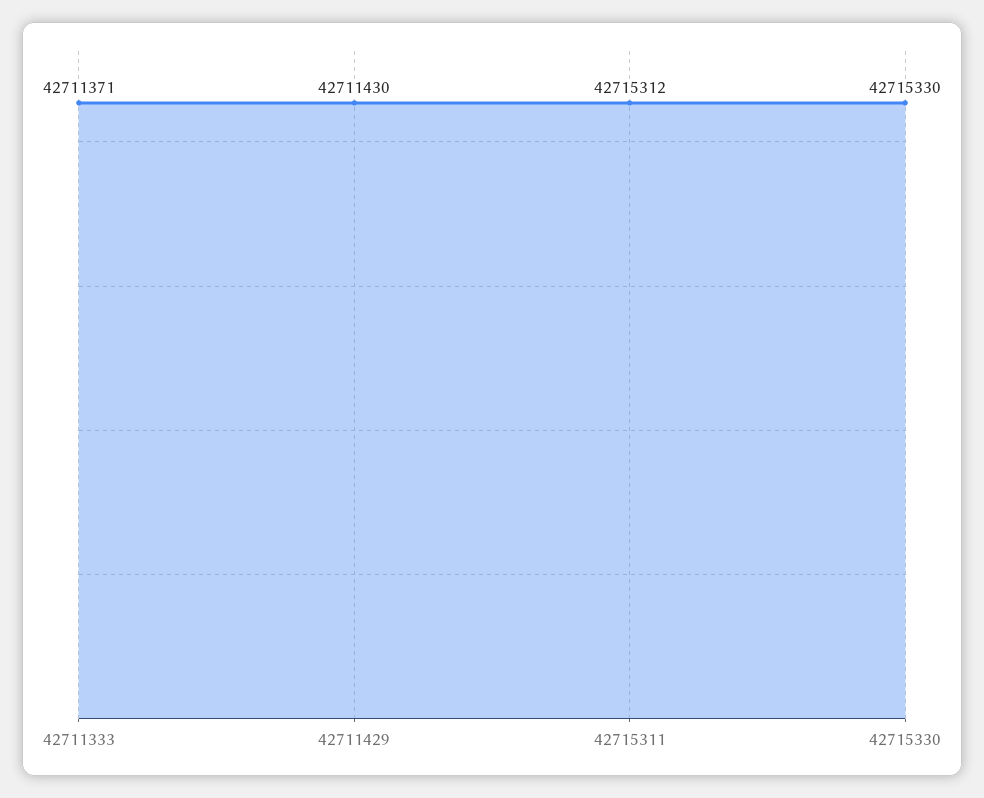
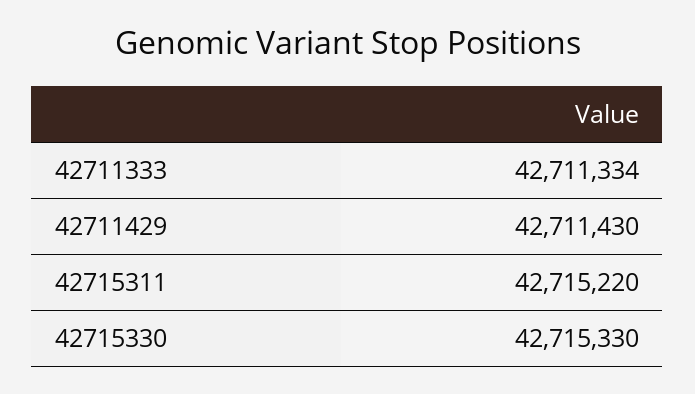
  {
-   "42711333": 42711371,
+   "42711333": 42711334,
    "42711429": 42711430,
-   "42715311": 42715312,
+   "42715311": 42715220,
    "42715330": 42715330
  }

